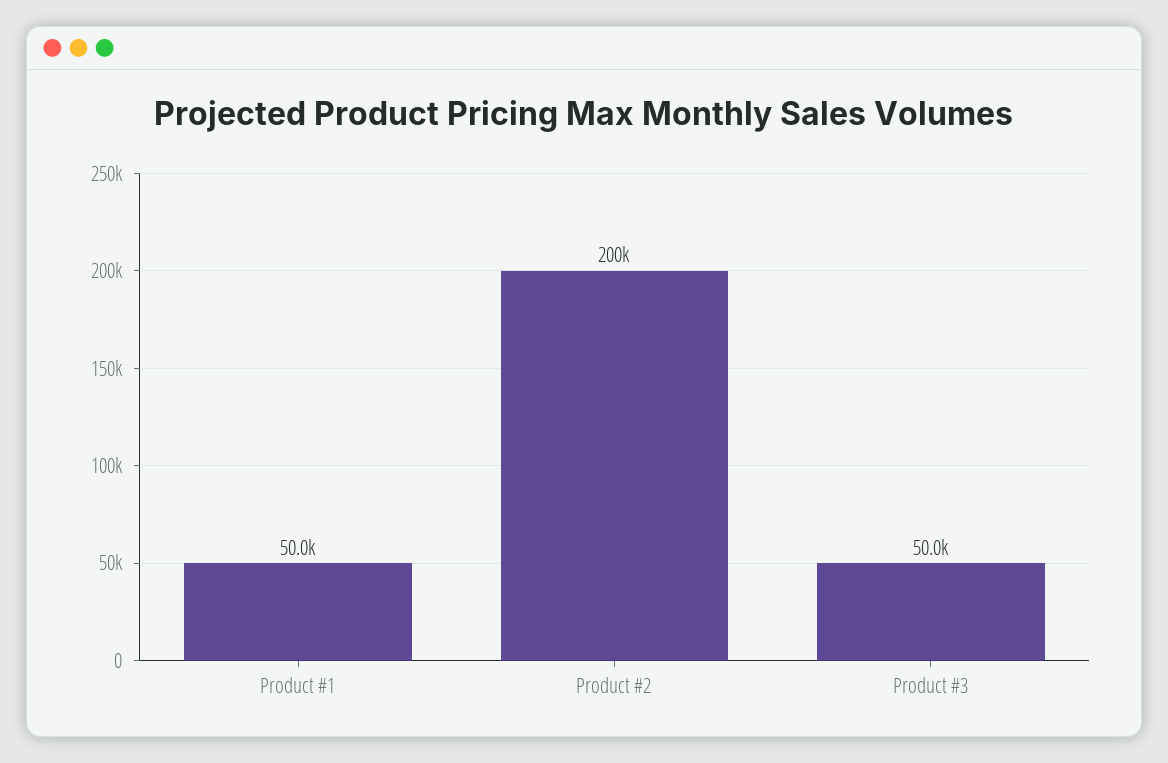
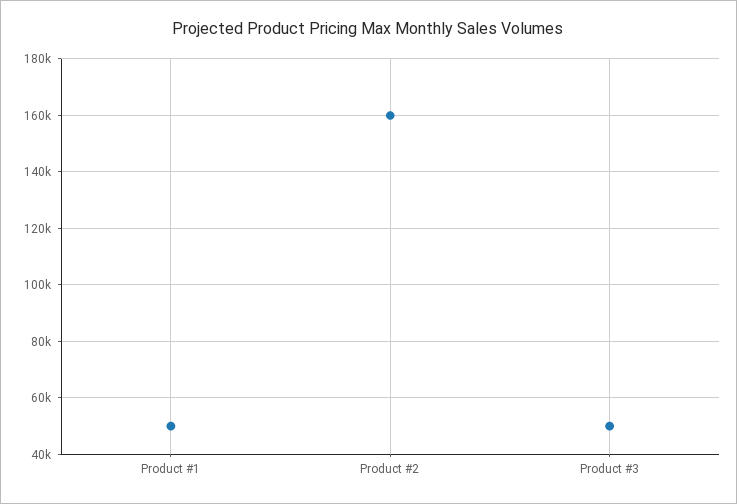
  {
    "Product #1": 50000,
-   "Product #2": 200000,
+   "Product #2": 160000,
    "Product #3": 50000
  }

